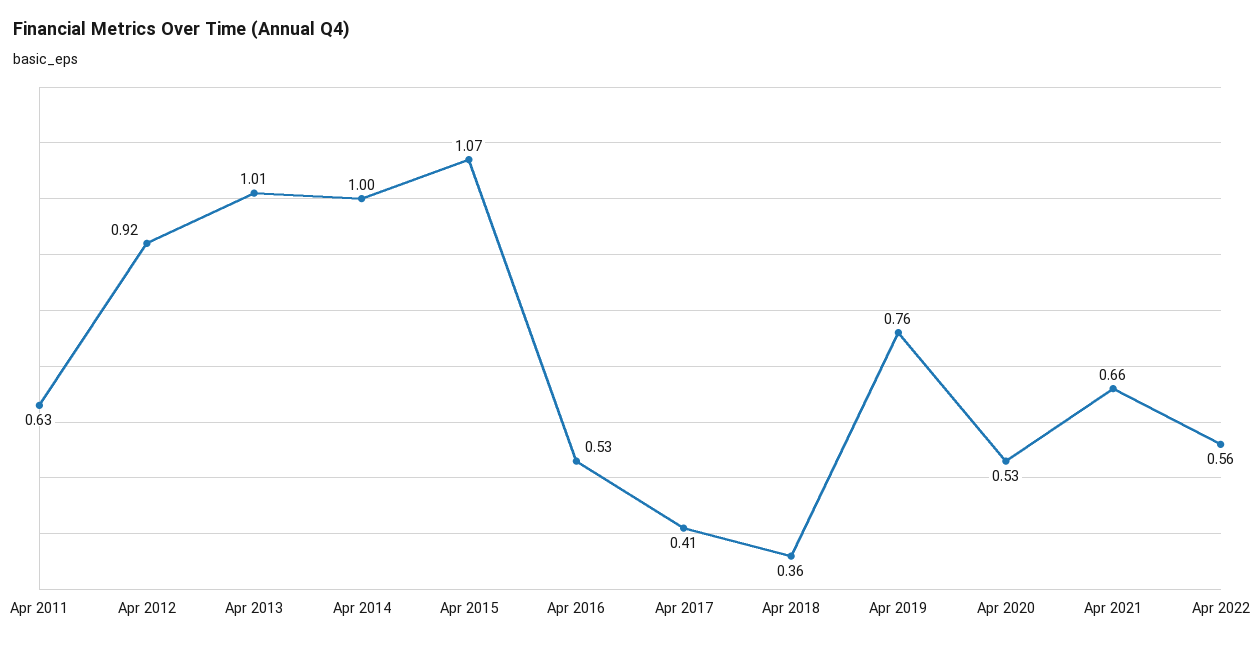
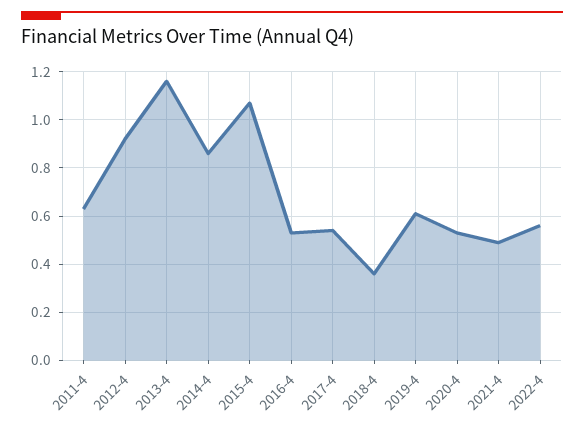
  {
    "Apr 2011": 0.63,
    "Apr 2012": 0.92,
-   "Apr 2013": 1.01,
+   "Apr 2013": 1.15,
-   "Apr 2014": 1,
+   "Apr 2014": 0.85,
    "Apr 2015": 1.07,
    "Apr 2016": 0.53,
-   "Apr 2017": 0.41,
+   "Apr 2017": 0.55,
    "Apr 2018": 0.36,
-   "Apr 2019": 0.76,
+   "Apr 2019": 0.6,
    "Apr 2020": 0.53,
-   "Apr 2021": 0.66,
+   "Apr 2021": 0.5,
    "Apr 2022": 0.56
  }

